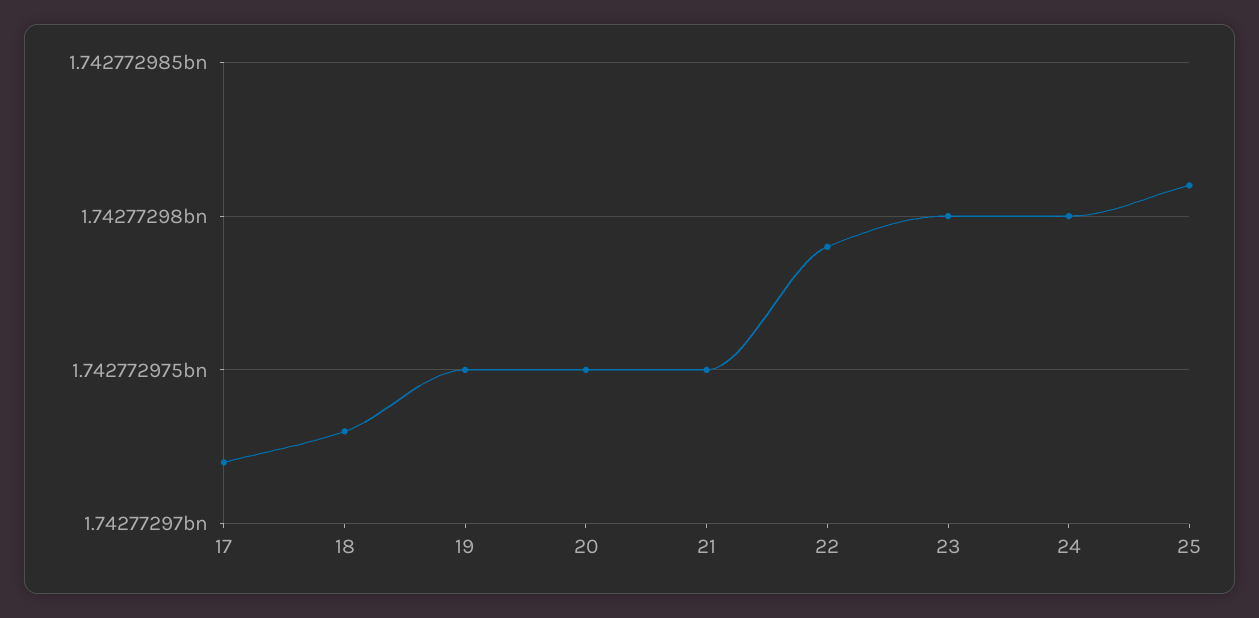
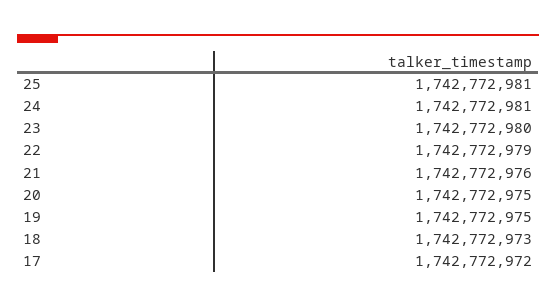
  {
    "17": 1742772972,
    "18": 1742772973,
    "19": 1742772975,
    "20": 1742772975,
-   "21": 1742772975,
+   "21": 1742772976,
    "22": 1742772979,
    "23": 1742772980,
-   "24": 1742772980,
+   "24": 1742772981,
    "25": 1742772981
  }

